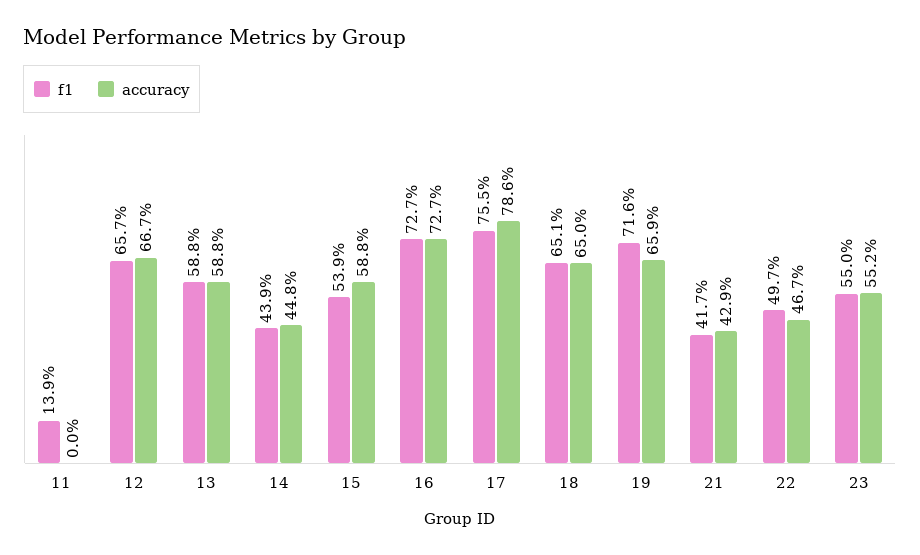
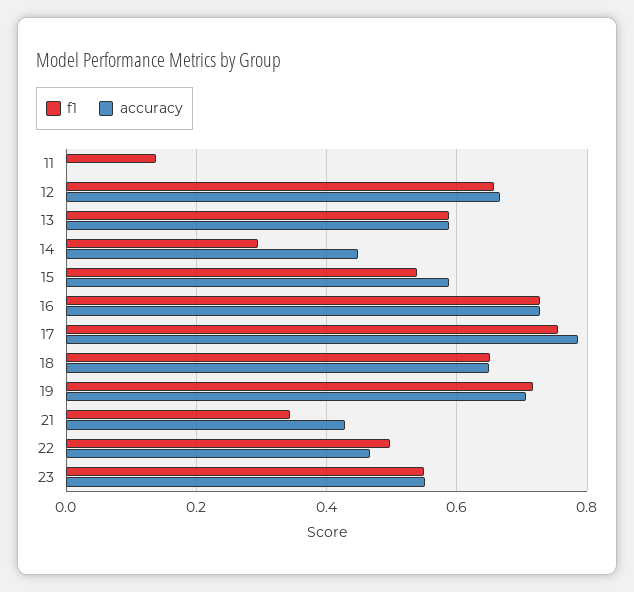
  {
    "f1": {
      "11": 0.139,
      "12": 0.657,
      "13": 0.588,
-     "14": 0.439,
+     "14": 0.3,
      "15": 0.539,
      "16": 0.727,
      "17": 0.755,
      "18": 0.651,
      "19": 0.716,
-     "21": 0.417,
+     "21": 0.34,
      "22": 0.497,
      "23": 0.55
    },
    "accuracy": {
      "11": 0,
      "12": 0.667,
      "13": 0.588,
      "14": 0.448,
      "15": 0.588,
      "16": 0.727,
      "17": 0.786,
      "18": 0.65,
-     "19": 0.659,
+     "19": 0.7,
      "21": 0.429,
      "22": 0.467,
      "23": 0.552
    }
  }

